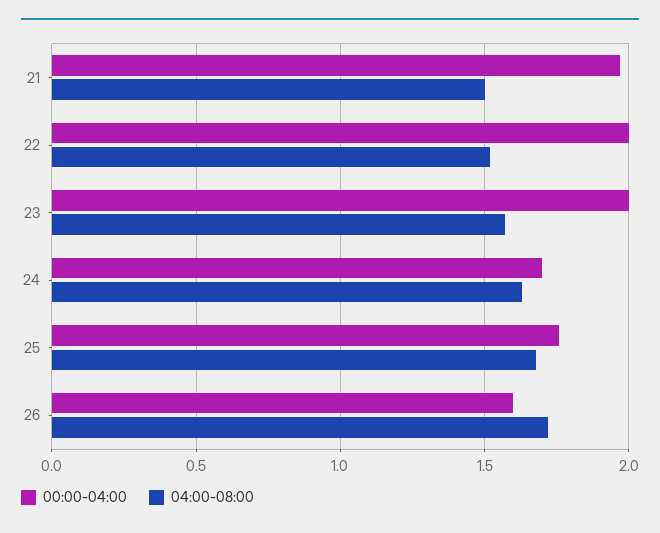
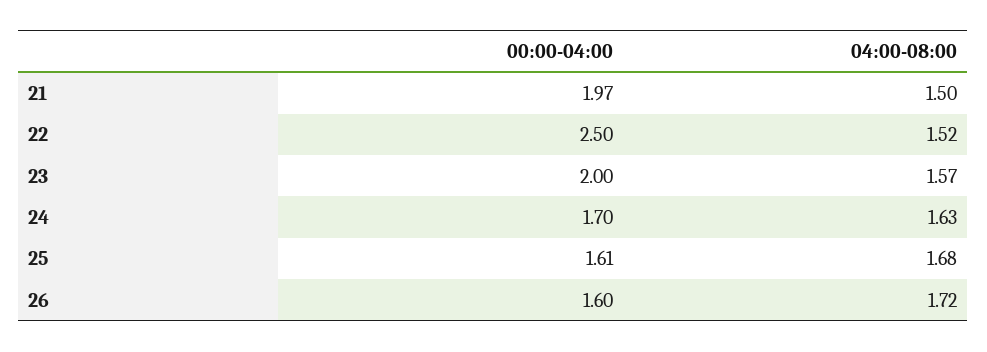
  {
    "00:00-04:00": {
      "21": 1.97,
-     "22": 2,
+     "22": 2.5,
      "23": 2,
      "24": 1.7,
-     "25": 1.75,
+     "25": 1.61,
      "26": 1.6
    },
    "04:00-08:00": {
      "21": 1.5,
      "22": 1.52,
      "23": 1.57,
      "24": 1.63,
      "25": 1.68,
      "26": 1.72
    }
  }

